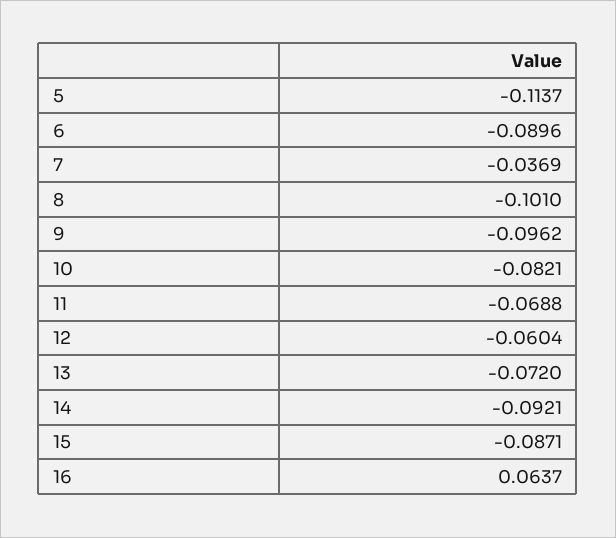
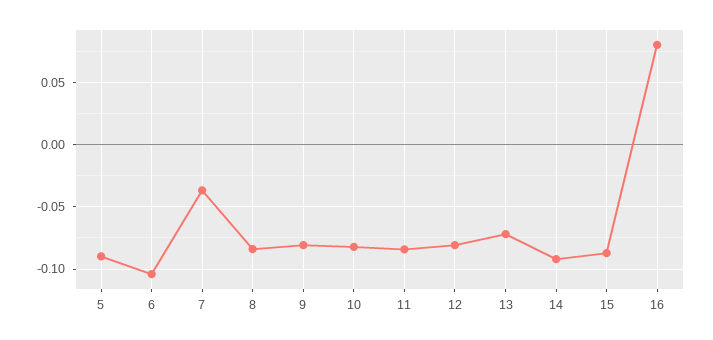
  {
-   "5": -0.1137,
+   "5": -0.09,
-   "6": -0.0896,
+   "6": -0.105,
    "7": -0.0369,
-   "8": -0.101,
+   "8": -0.085,
-   "9": -0.0962,
+   "9": -0.08,
    "10": -0.0821,
-   "11": -0.0688,
+   "11": -0.085,
-   "12": -0.0604,
+   "12": -0.08,
    "13": -0.072,
    "14": -0.0921,
    "15": -0.0871,
-   "16": 0.0637
+   "16": 0.08
  }

